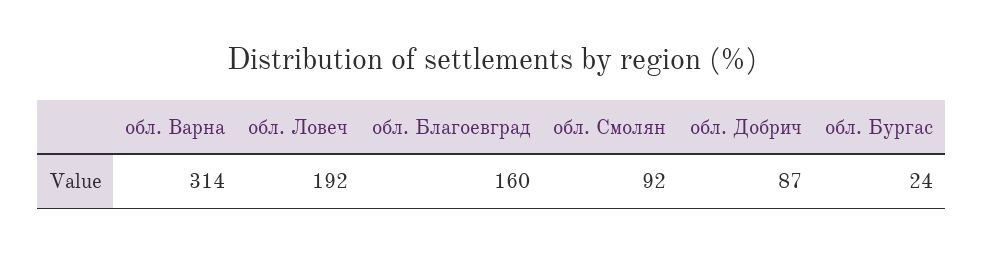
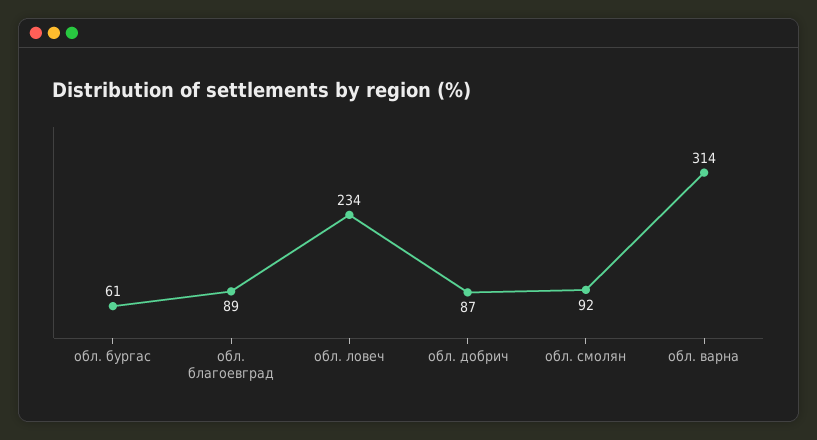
  {
    "обл. Варна": 314,
-   "обл. Ловеч": 192,
+   "обл. Ловеч": 234,
-   "обл. Благоевград": 160,
+   "обл. Благоевград": 89,
    "обл. Смолян": 92,
    "обл. Добрич": 87,
-   "обл. Бургас": 24
+   "обл. Бургас": 61
  }

